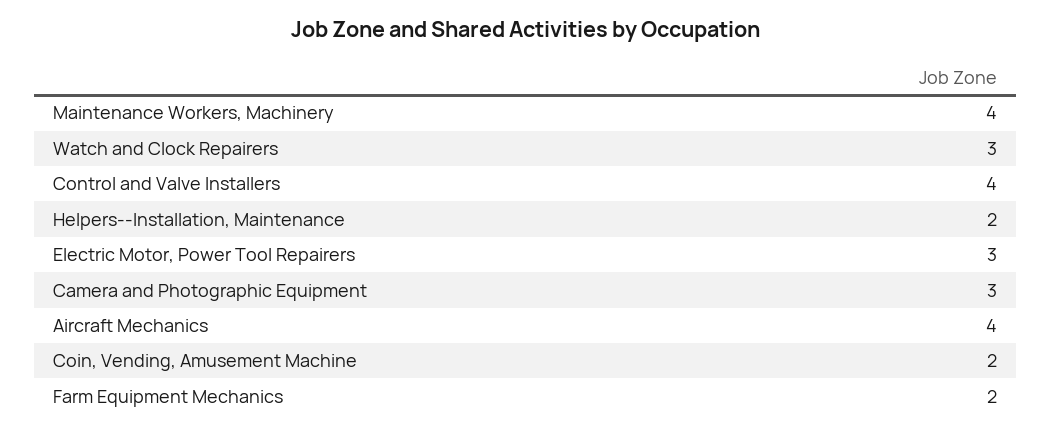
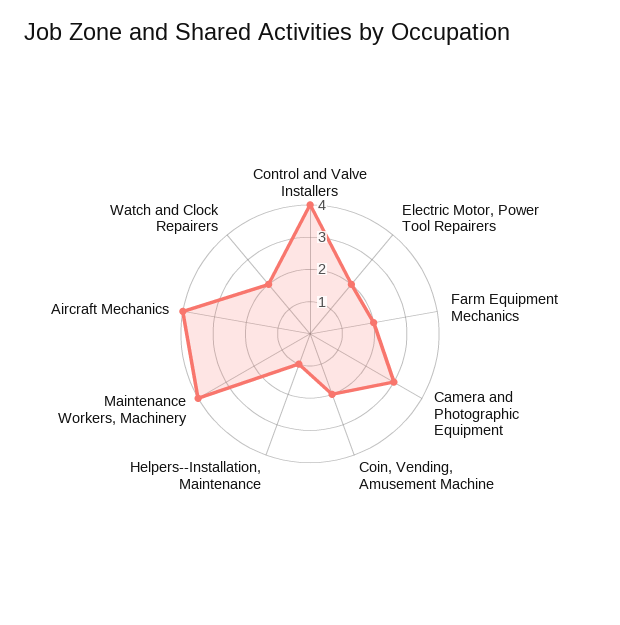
  {
    "Maintenance Workers, Machinery": 4,
-   "Watch and Clock Repairers": 3,
+   "Watch and Clock Repairers": 2,
    "Control and Valve Installers": 4,
-   "Helpers--Installation, Maintenance": 2,
+   "Helpers--Installation, Maintenance": 1,
-   "Electric Motor, Power Tool Repairers": 3,
+   "Electric Motor, Power Tool Repairers": 2,
    "Camera and Photographic Equipment": 3,
    "Aircraft Mechanics": 4,
    "Coin, Vending, Amusement Machine": 2,
    "Farm Equipment Mechanics": 2
  }

